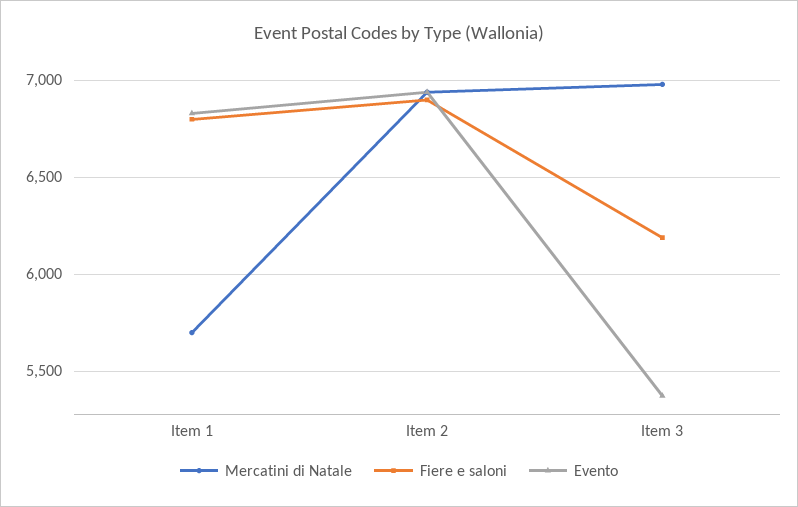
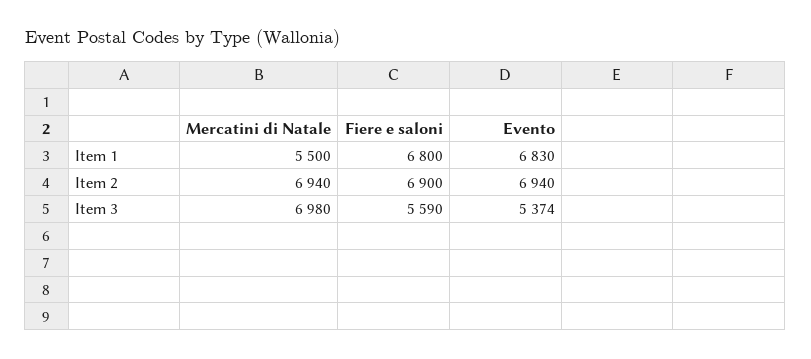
  {
    "Mercatini di Natale": {
-     "Item 1": 5700,
+     "Item 1": 5500,
      "Item 2": 6940,
      "Item 3": 6980
    },
    "Fiere e saloni": {
      "Item 1": 6800,
      "Item 2": 6900,
-     "Item 3": 6200
+     "Item 3": 5590
    },
    "Evento": {
      "Item 1": 6830,
      "Item 2": 6940,
      "Item 3": 5374
    }
  }

